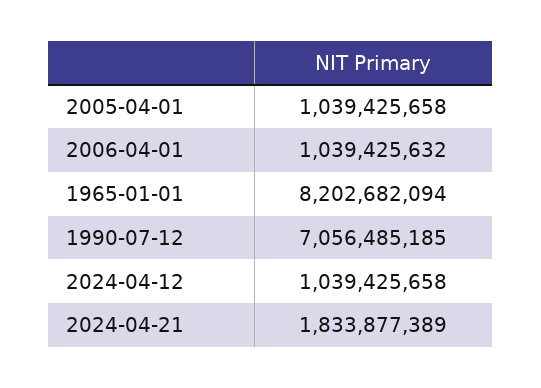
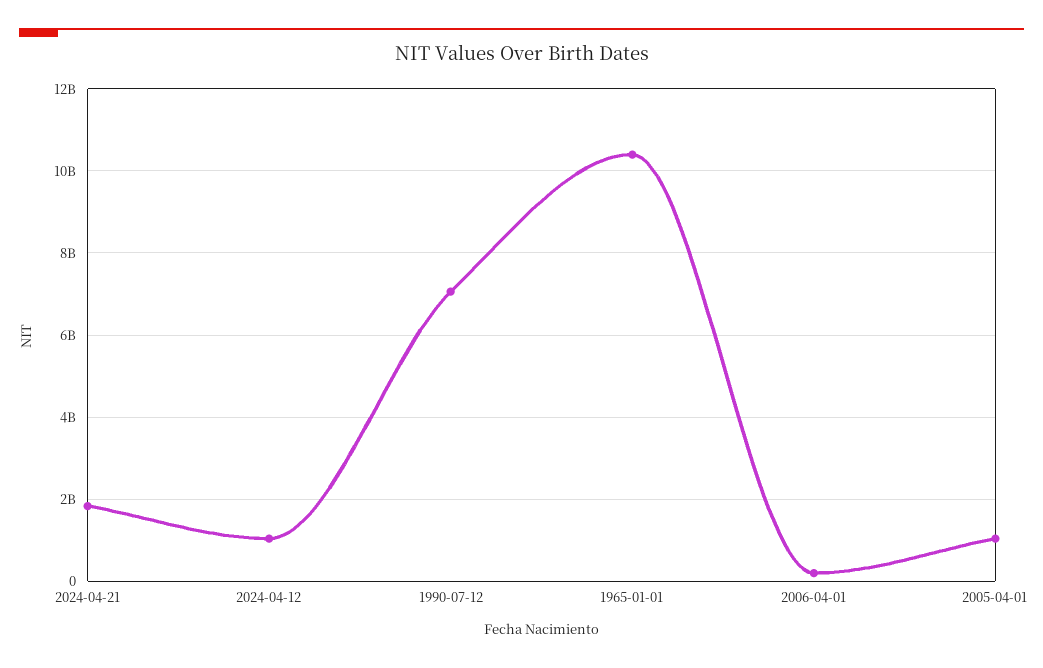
  {
    "2005-04-01": 1039425658,
-   "2006-04-01": 1039425632,
+   "2006-04-01": 200000000,
-   "1965-01-01": 8202682094,
+   "1965-01-01": 10400000000,
    "1990-07-12": 7056485185,
    "2024-04-12": 1039425658,
    "2024-04-21": 1833877389
  }

